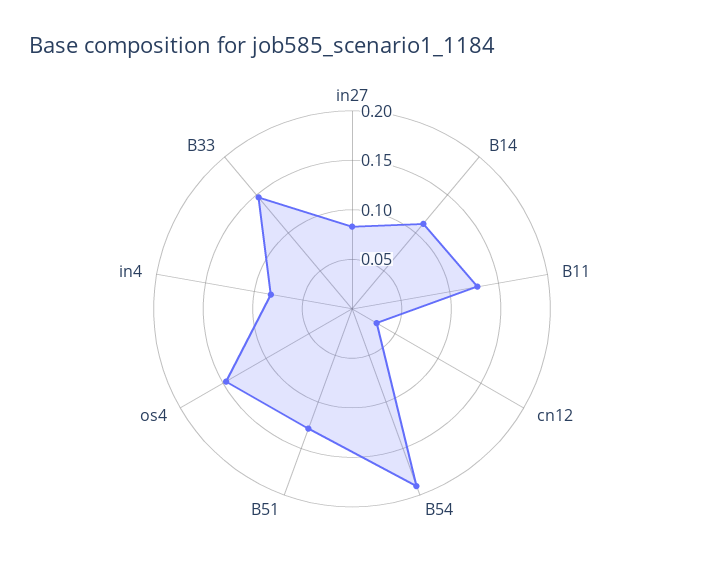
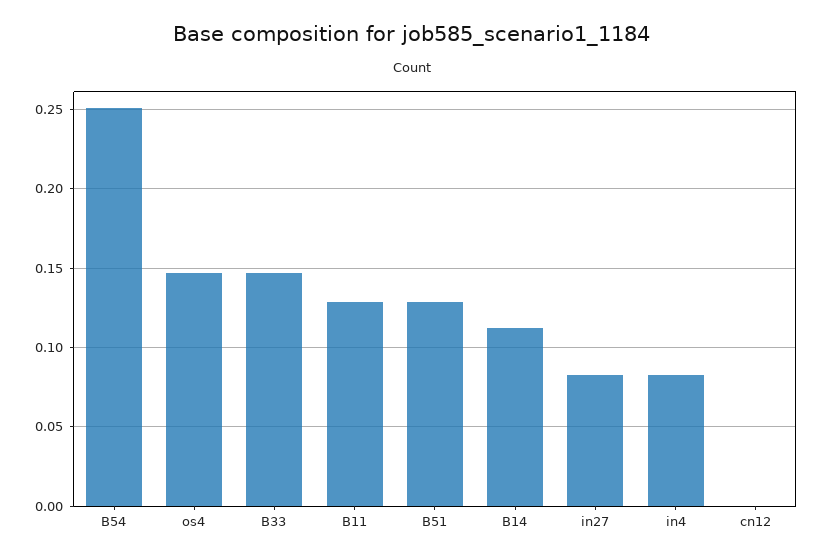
  {
    "in27": 0.085,
    "B14": 0.11,
    "B11": 0.13,
-   "cn12": 0.03,
+   "cn12": 0,
-   "B54": 0.19,
+   "B54": 0.25,
    "B51": 0.13,
    "os4": 0.145,
    "in4": 0.085,
    "B33": 0.145
  }

